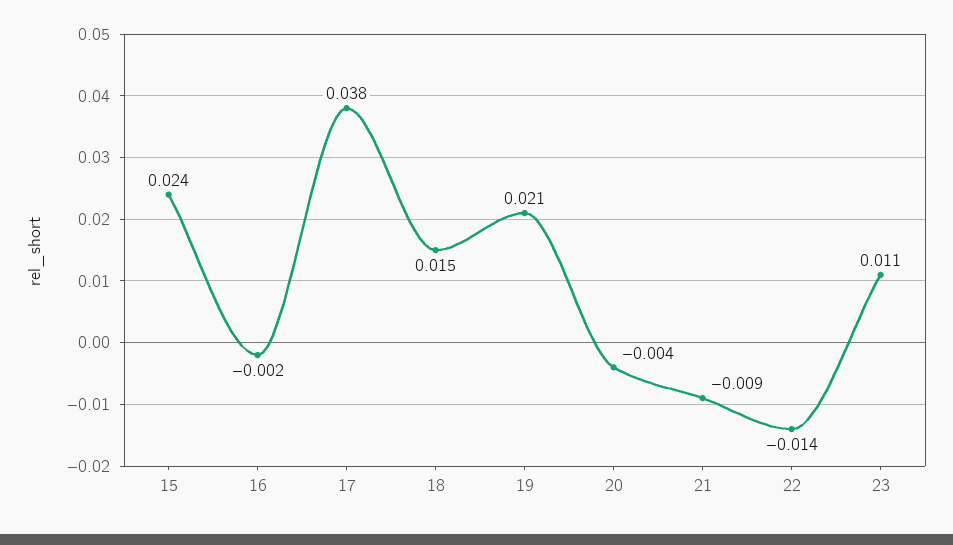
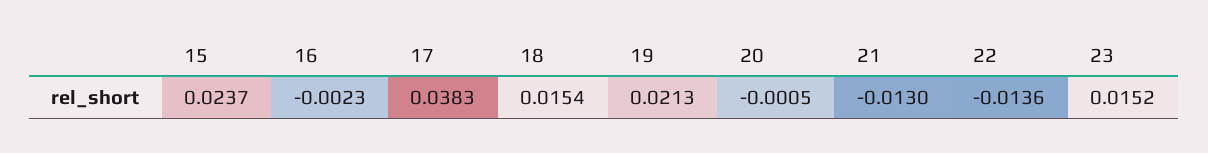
  {
    "15": 0.0237,
    "16": -0.0023,
    "17": 0.0383,
    "18": 0.0154,
    "19": 0.0213,
-   "20": -0.004,
+   "20": -0.0005,
-   "21": -0.009,
+   "21": -0.013,
    "22": -0.0136,
-   "23": 0.011
+   "23": 0.0152
  }

